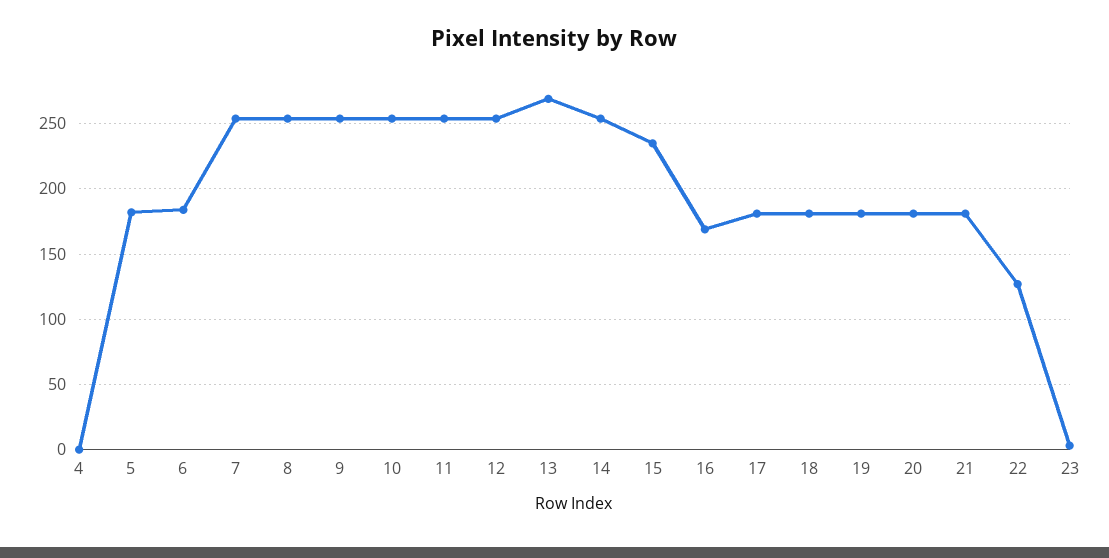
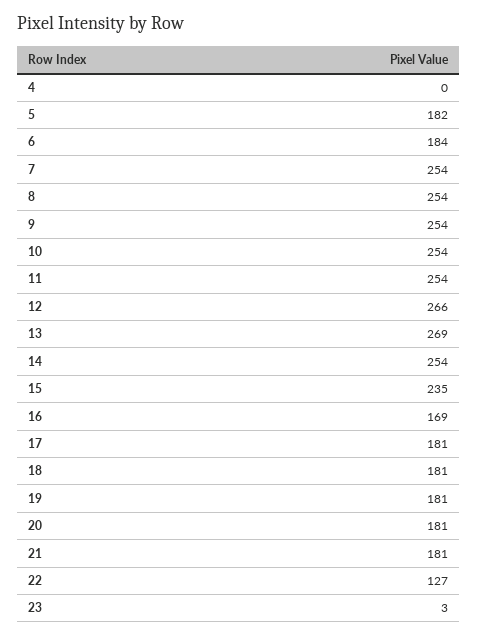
  {
    "4": 0,
    "5": 182,
    "6": 184,
    "7": 254,
    "8": 254,
    "9": 254,
    "10": 254,
    "11": 254,
-   "12": 255,
+   "12": 266,
    "13": 269,
    "14": 254,
    "15": 235,
    "16": 169,
    "17": 181,
    "18": 181,
    "19": 181,
    "20": 181,
    "21": 181,
    "22": 127,
    "23": 3
  }

